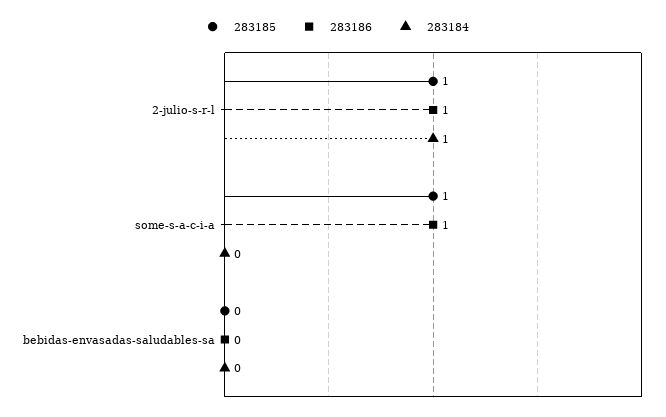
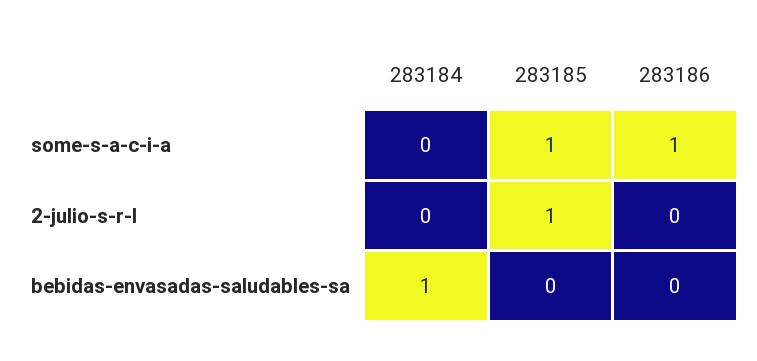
  {
    "283185": {
      "2-julio-s-r-l": 1,
      "some-s-a-c-i-a": 1,
      "bebidas-envasadas-saludables-sa": 0
    },
    "283186": {
-     "2-julio-s-r-l": 1,
+     "2-julio-s-r-l": 0,
      "some-s-a-c-i-a": 1,
      "bebidas-envasadas-saludables-sa": 0
    },
    "283184": {
-     "2-julio-s-r-l": 1,
+     "2-julio-s-r-l": 0,
      "some-s-a-c-i-a": 0,
-     "bebidas-envasadas-saludables-sa": 0
+     "bebidas-envasadas-saludables-sa": 1
    }
  }

